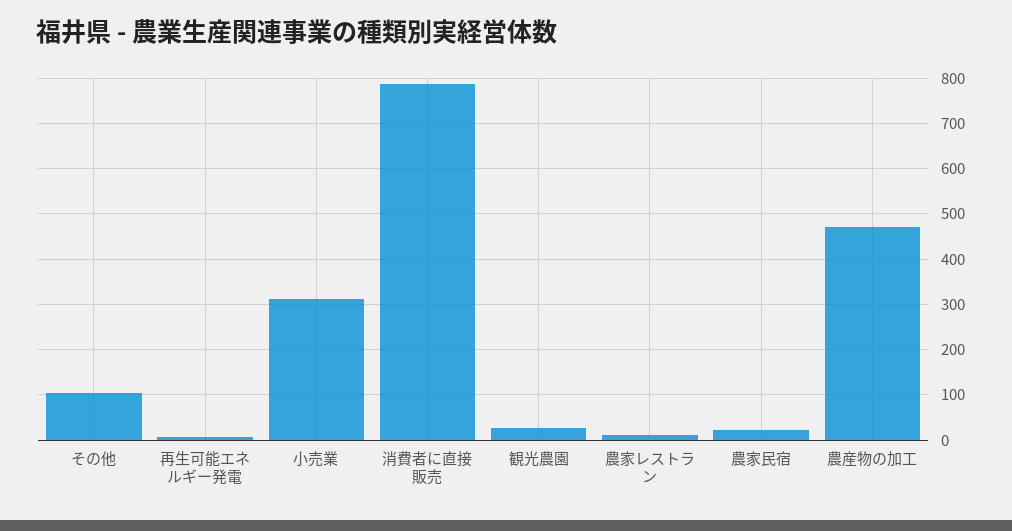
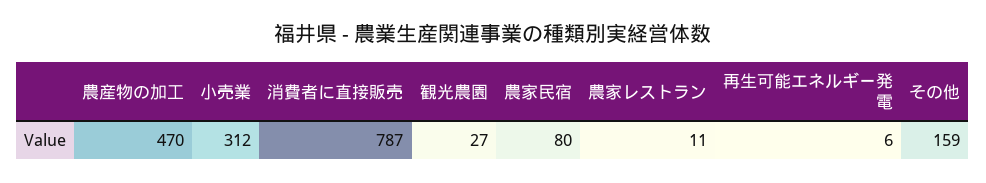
  {
-   "その他": 100,
+   "その他": 159,
    "再生可能エネルギー発電": 6,
    "小売業": 312,
    "消費者に直接販売": 787,
    "観光農園": 27,
    "農家レストラン": 11,
-   "農家民宿": 20,
+   "農家民宿": 80,
    "農産物の加工": 470
  }

